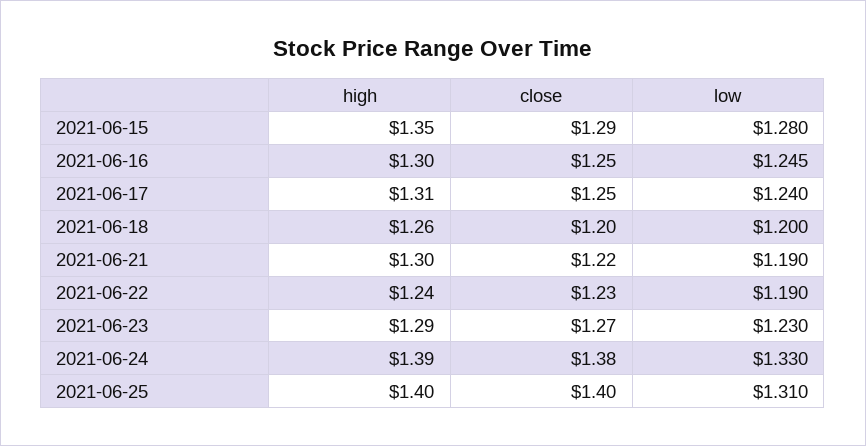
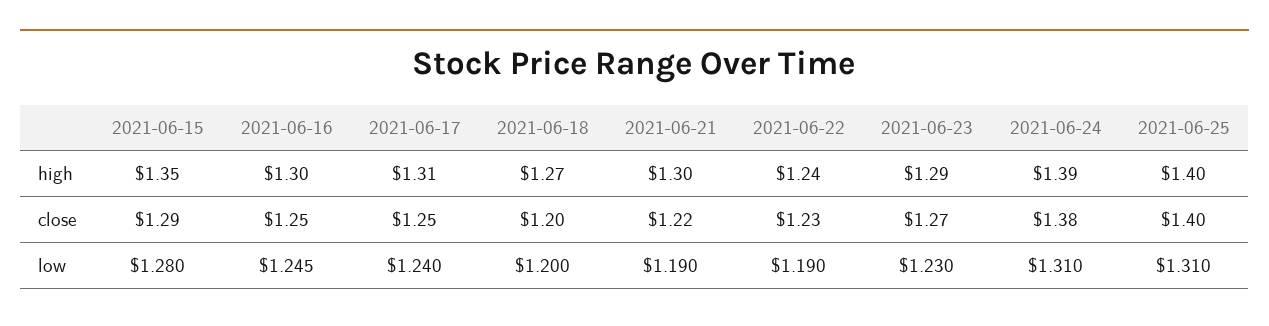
  {
    "high": {
      "2021-06-15": 1.35,
      "2021-06-16": 1.3,
      "2021-06-17": 1.31,
-     "2021-06-18": 1.26,
+     "2021-06-18": 1.27,
      "2021-06-21": 1.3,
      "2021-06-22": 1.24,
      "2021-06-23": 1.29,
      "2021-06-24": 1.39,
      "2021-06-25": 1.4
    },
    "close": {
      "2021-06-15": 1.29,
      "2021-06-16": 1.25,
      "2021-06-17": 1.25,
      "2021-06-18": 1.2,
      "2021-06-21": 1.22,
      "2021-06-22": 1.23,
      "2021-06-23": 1.27,
      "2021-06-24": 1.38,
      "2021-06-25": 1.4
    },
    "low": {
      "2021-06-15": 1.28,
      "2021-06-16": 1.245,
      "2021-06-17": 1.24,
      "2021-06-18": 1.2,
      "2021-06-21": 1.19,
      "2021-06-22": 1.19,
      "2021-06-23": 1.23,
-     "2021-06-24": 1.33,
+     "2021-06-24": 1.31,
      "2021-06-25": 1.31
    }
  }

